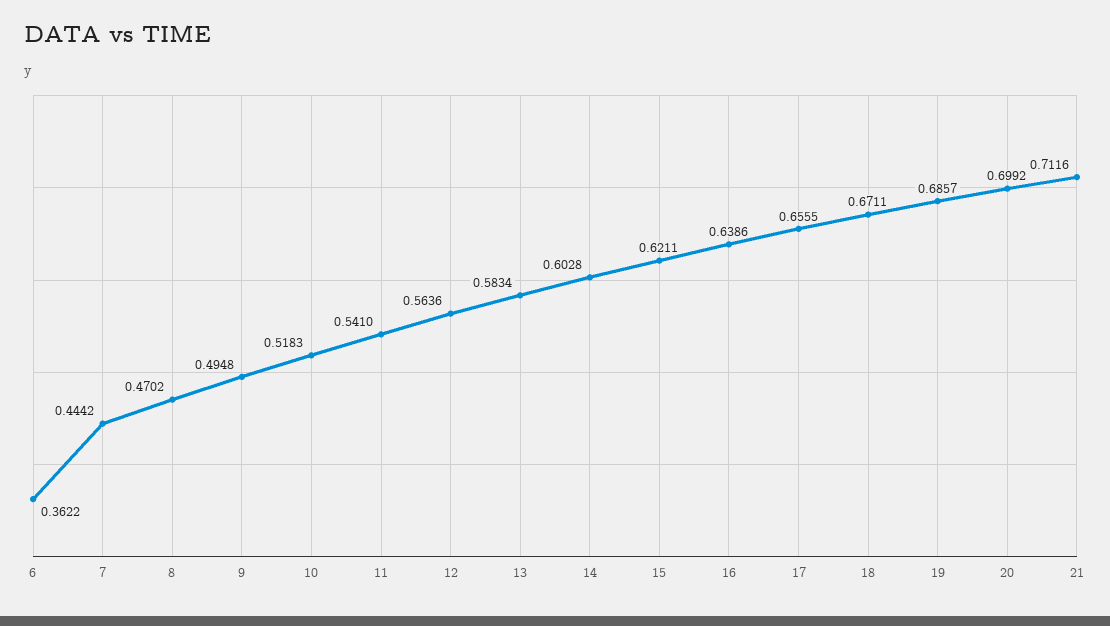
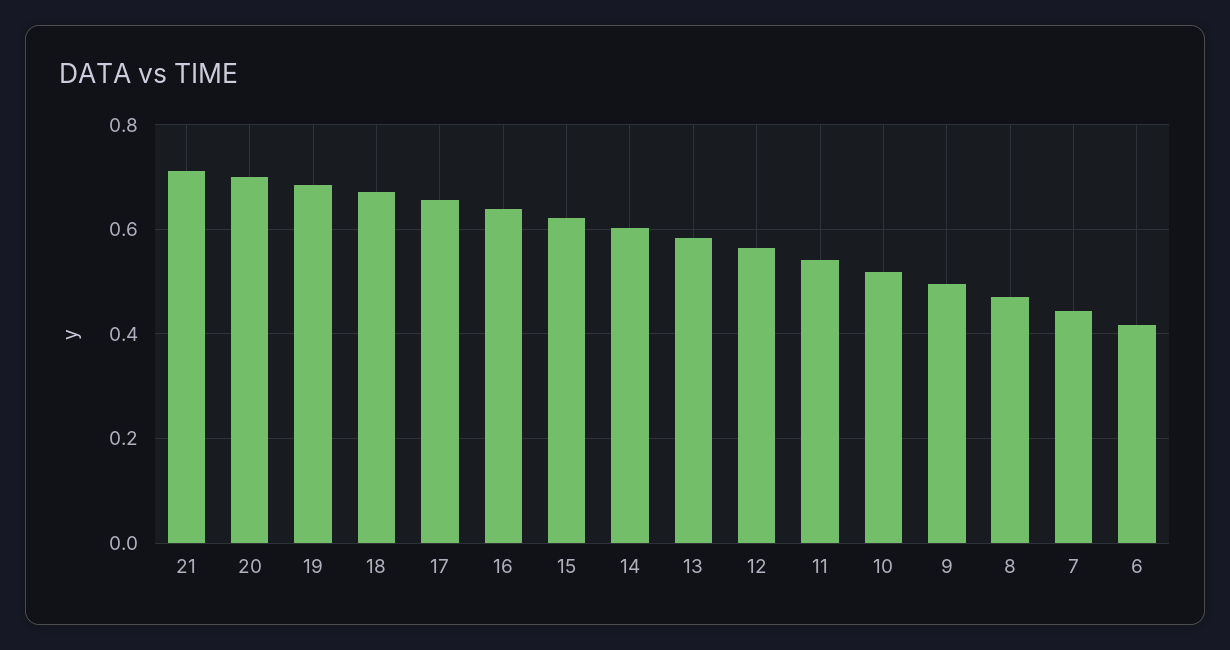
  {
-   "6": 0.3622,
+   "6": 0.42,
    "7": 0.4442,
    "8": 0.4702,
    "9": 0.4948,
    "10": 0.5183,
    "11": 0.541,
    "12": 0.5636,
    "13": 0.5834,
    "14": 0.6028,
    "15": 0.6211,
    "16": 0.6386,
    "17": 0.6555,
    "18": 0.6711,
    "19": 0.6857,
    "20": 0.6992,
    "21": 0.7116
  }

